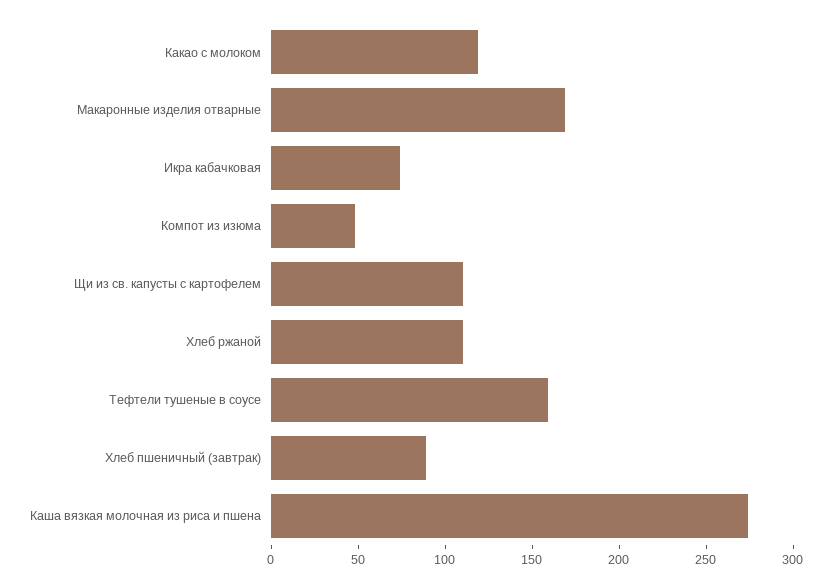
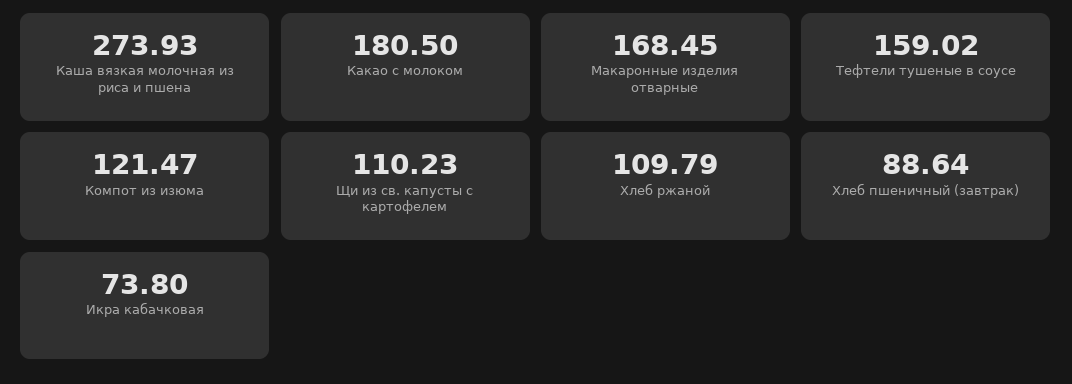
  {
-   "Какао с молоком": 120,
+   "Какао с молоком": 180.5,
    "Макаронные изделия отварные": 168.45,
    "Икра кабачковая": 73.8,
-   "Компот из изюма": 50,
+   "Компот из изюма": 121.47,
    "Щи из св. капусты с картофелем": 110.23,
    "Хлеб ржаной": 109.79,
    "Тефтели тушеные в соусе": 159.02,
    "Хлеб пшеничный (завтрак)": 88.64,
    "Каша вязкая молочная из риса и пшена": 273.93
  }

